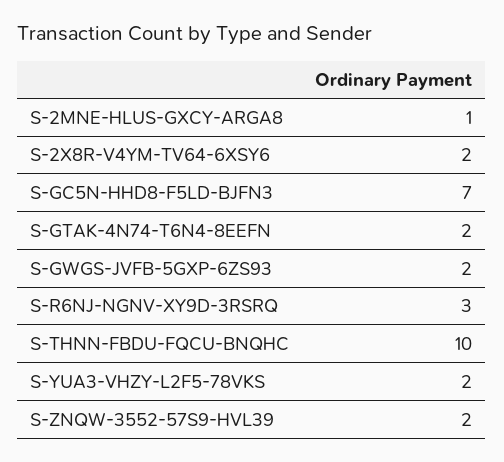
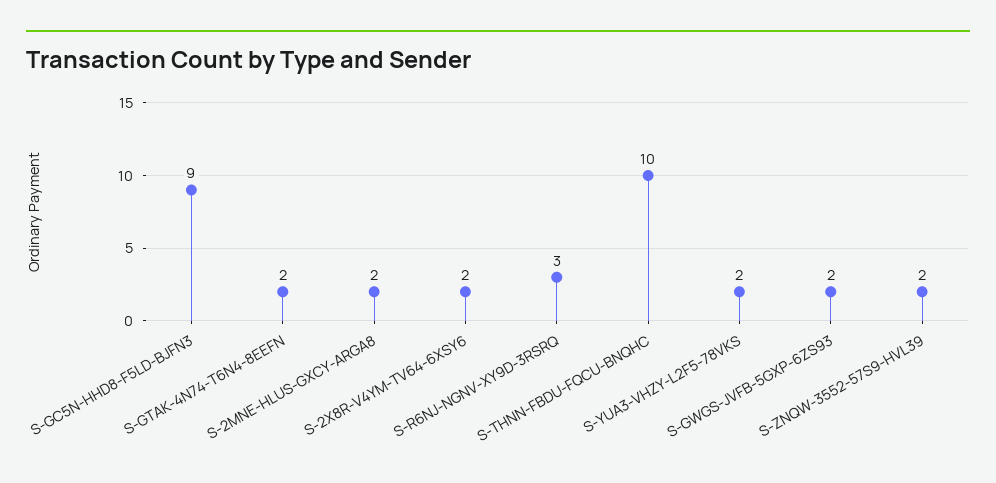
  {
-   "S-2MNE-HLUS-GXCY-ARGA8": 1,
+   "S-2MNE-HLUS-GXCY-ARGA8": 2,
    "S-2X8R-V4YM-TV64-6XSY6": 2,
-   "S-GC5N-HHD8-F5LD-BJFN3": 7,
+   "S-GC5N-HHD8-F5LD-BJFN3": 9,
    "S-GTAK-4N74-T6N4-8EEFN": 2,
    "S-GWGS-JVFB-5GXP-6ZS93": 2,
    "S-R6NJ-NGNV-XY9D-3RSRQ": 3,
    "S-THNN-FBDU-FQCU-BNQHC": 10,
    "S-YUA3-VHZY-L2F5-78VKS": 2,
    "S-ZNQW-3552-57S9-HVL39": 2
  }

